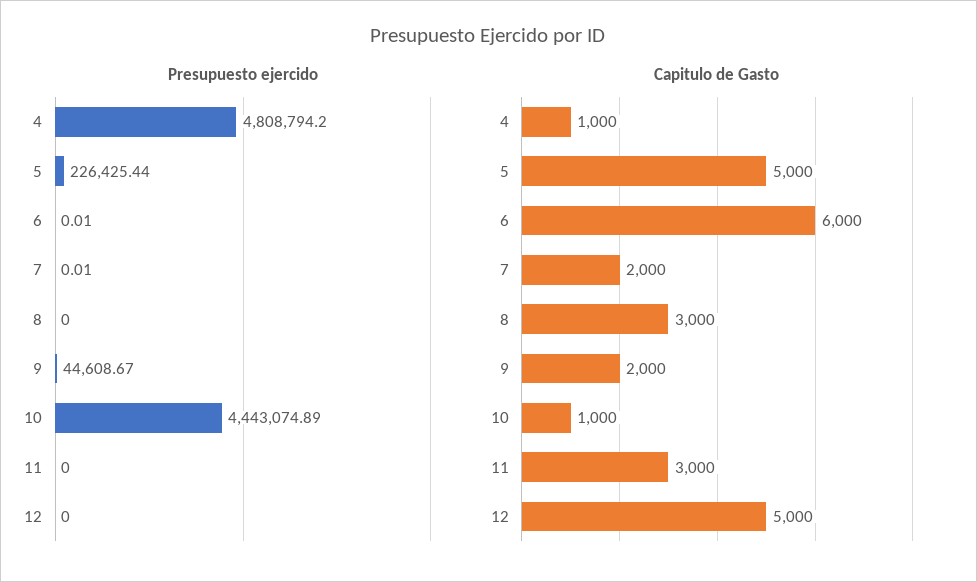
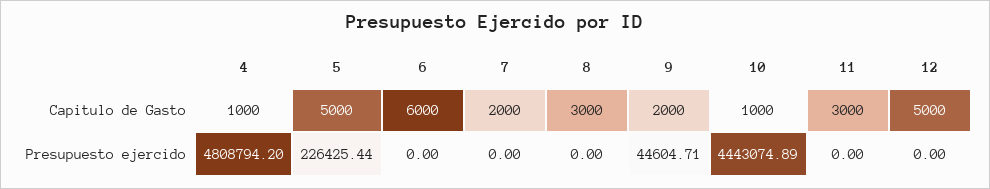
  {
    "Presupuesto ejercido": {
      "4": 4808794.2,
      "5": 226425.44,
-     "6": 0.01,
+     "6": 0,
-     "7": 0.01,
+     "7": 0,
      "8": 0,
-     "9": 44608.67,
+     "9": 44604.71,
      "10": 4443074.89,
      "11": 0,
      "12": 0
    },
    "Capitulo de Gasto": {
      "4": 1000,
      "5": 5000,
      "6": 6000,
      "7": 2000,
      "8": 3000,
      "9": 2000,
      "10": 1000,
      "11": 3000,
      "12": 5000
    }
  }

